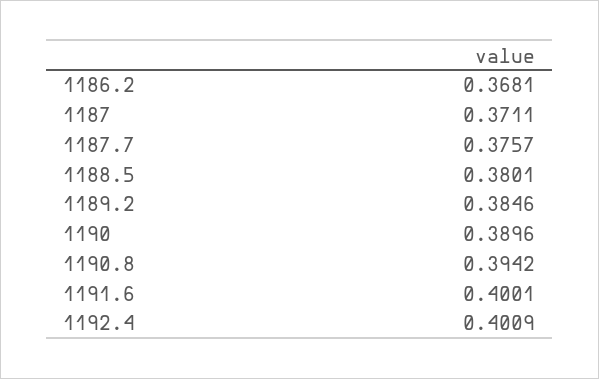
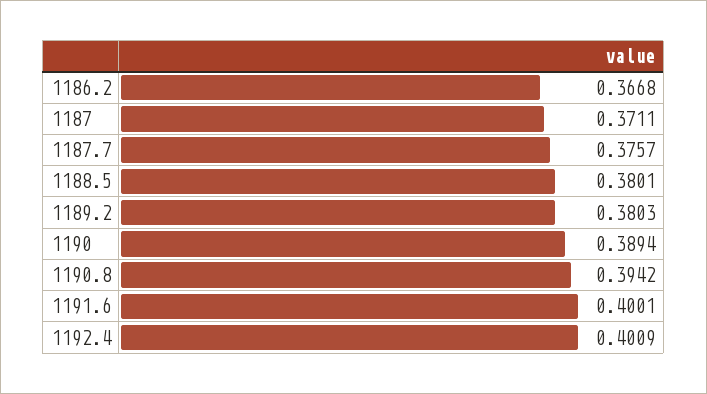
  {
-   "1186.2": 0.3681,
+   "1186.2": 0.3668,
    "1187": 0.3711,
    "1187.7": 0.3757,
    "1188.5": 0.3801,
-   "1189.2": 0.3846,
+   "1189.2": 0.3803,
-   "1190": 0.3896,
+   "1190": 0.3894,
    "1190.8": 0.3942,
    "1191.6": 0.4001,
    "1192.4": 0.4009
  }

